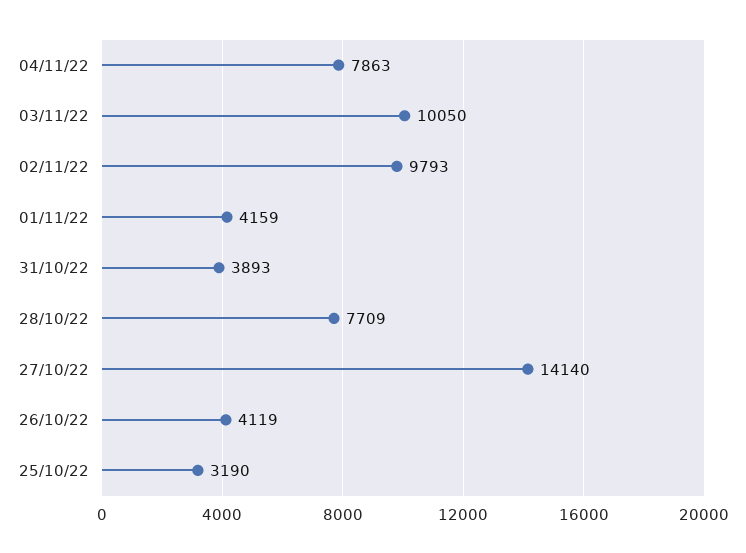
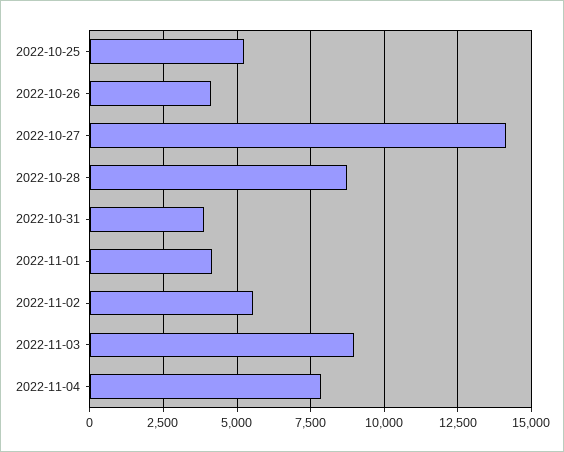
  {
    "04/11/22": 7863,
-   "03/11/22": 10050,
+   "03/11/22": 9000,
-   "02/11/22": 9793,
+   "02/11/22": 5500,
    "01/11/22": 4159,
    "31/10/22": 3893,
-   "28/10/22": 7709,
+   "28/10/22": 8750,
    "27/10/22": 14140,
    "26/10/22": 4119,
-   "25/10/22": 3190
+   "25/10/22": 5250
  }

